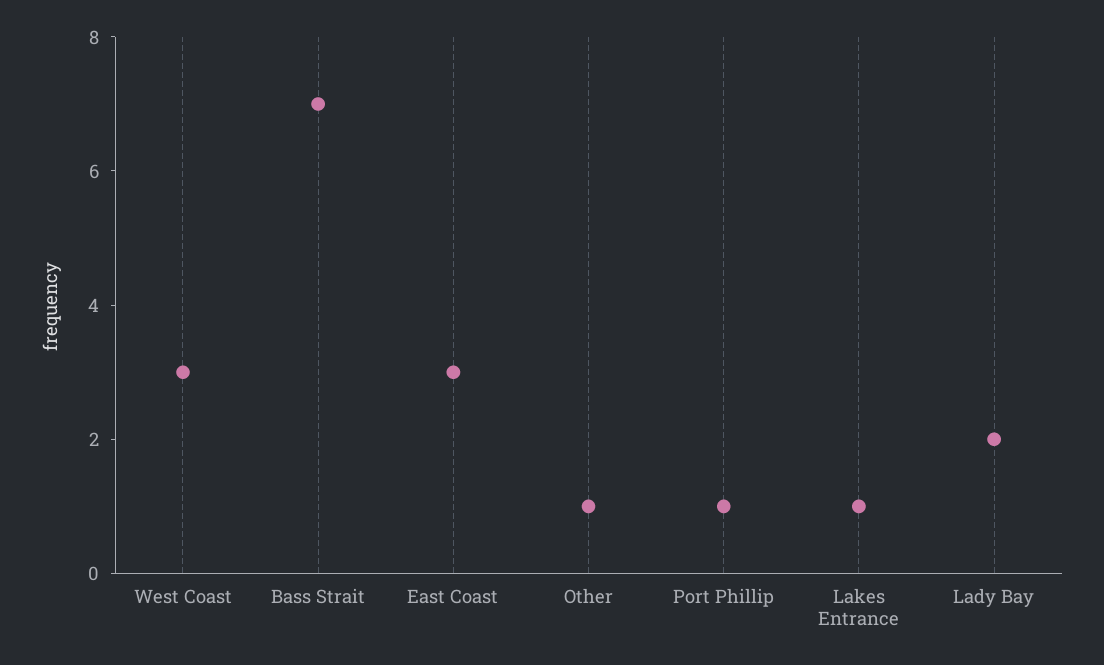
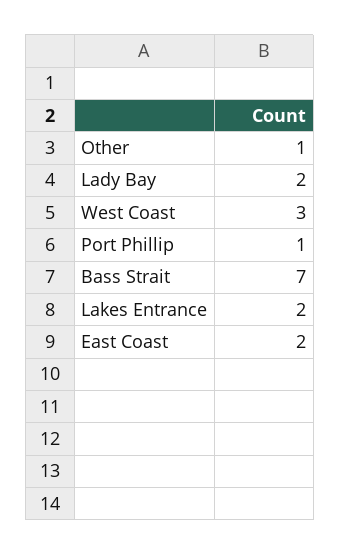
  {
    "West Coast": 3,
    "Bass Strait": 7,
-   "East Coast": 3,
+   "East Coast": 2,
    "Other": 1,
    "Port Phillip": 1,
-   "Lakes Entrance": 1,
+   "Lakes Entrance": 2,
    "Lady Bay": 2
  }

